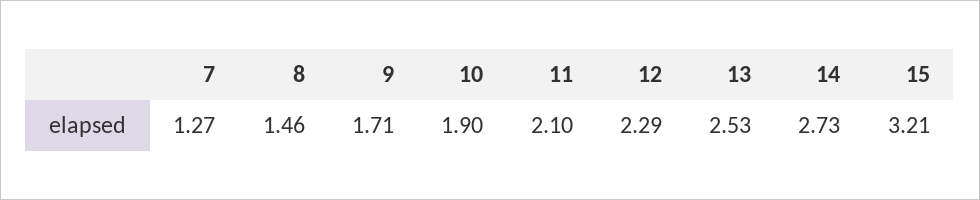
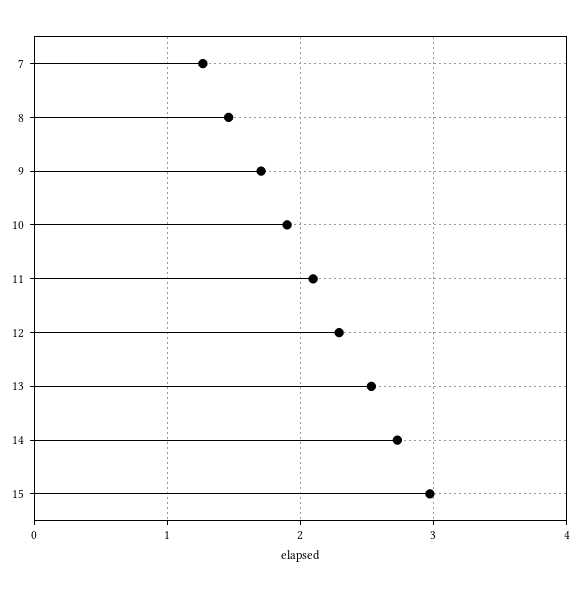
  {
    "7": 1.27,
    "8": 1.46,
    "9": 1.71,
    "10": 1.9,
    "11": 2.1,
    "12": 2.29,
    "13": 2.53,
    "14": 2.73,
-   "15": 3.21
+   "15": 3
  }

